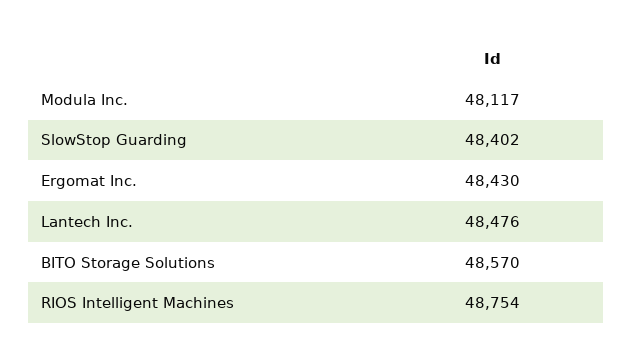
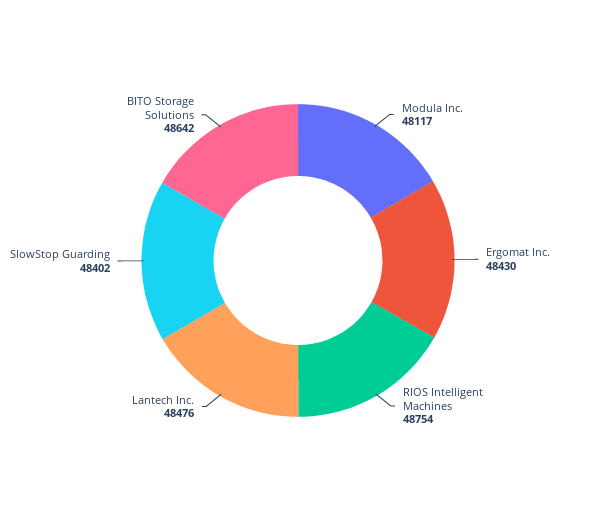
  {
    "Modula Inc.": 48117,
    "SlowStop Guarding": 48402,
    "Ergomat Inc.": 48430,
    "Lantech Inc.": 48476,
-   "BITO Storage Solutions": 48570,
+   "BITO Storage Solutions": 48642,
    "RIOS Intelligent Machines": 48754
  }

